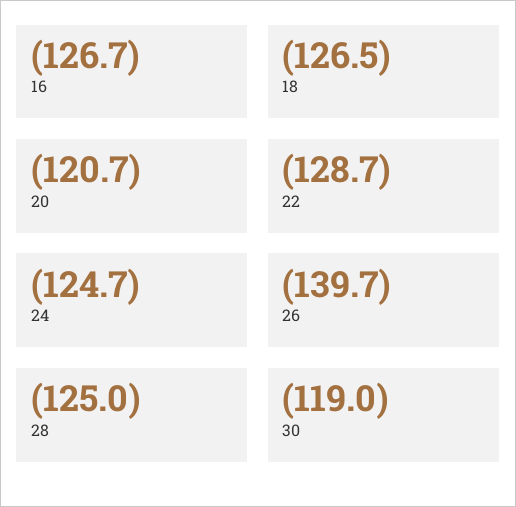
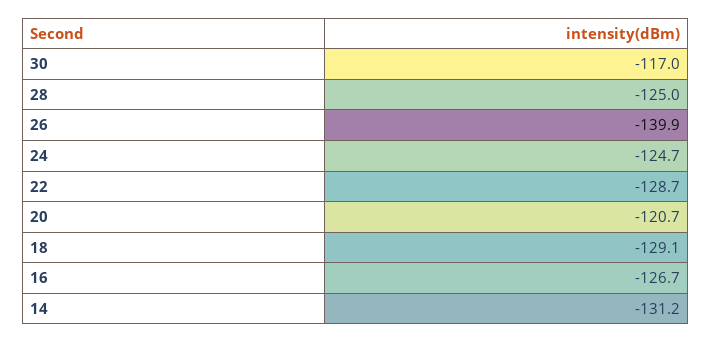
  {
    "16": -126.7,
-   "18": -126.5,
+   "18": -129.1,
    "20": -120.7,
    "22": -128.7,
    "24": -124.7,
-   "26": -139.7,
+   "26": -139.9,
    "28": -125,
-   "30": -119
+   "30": -117,
+   "14": -131.2
  }

